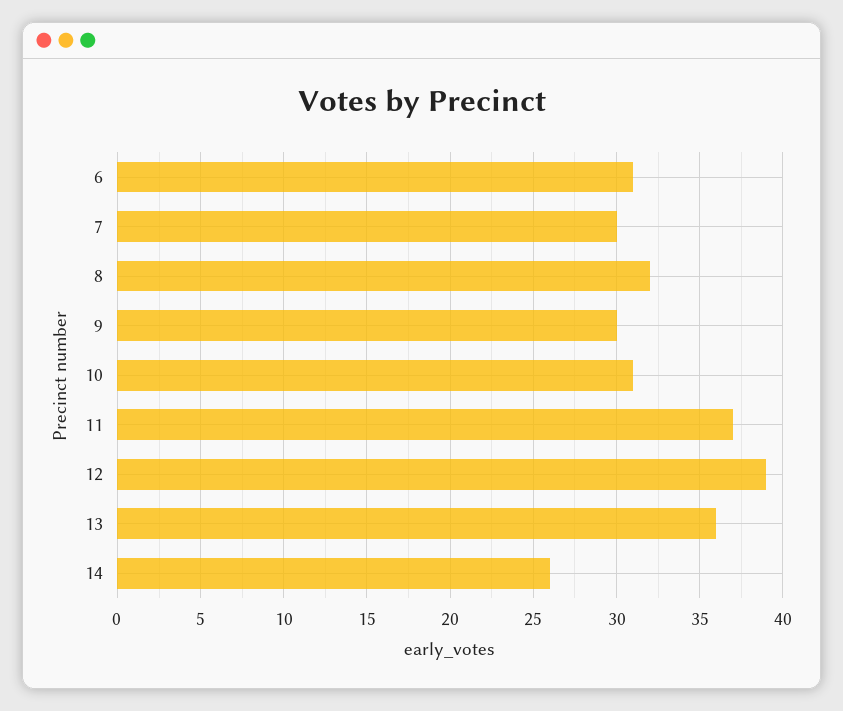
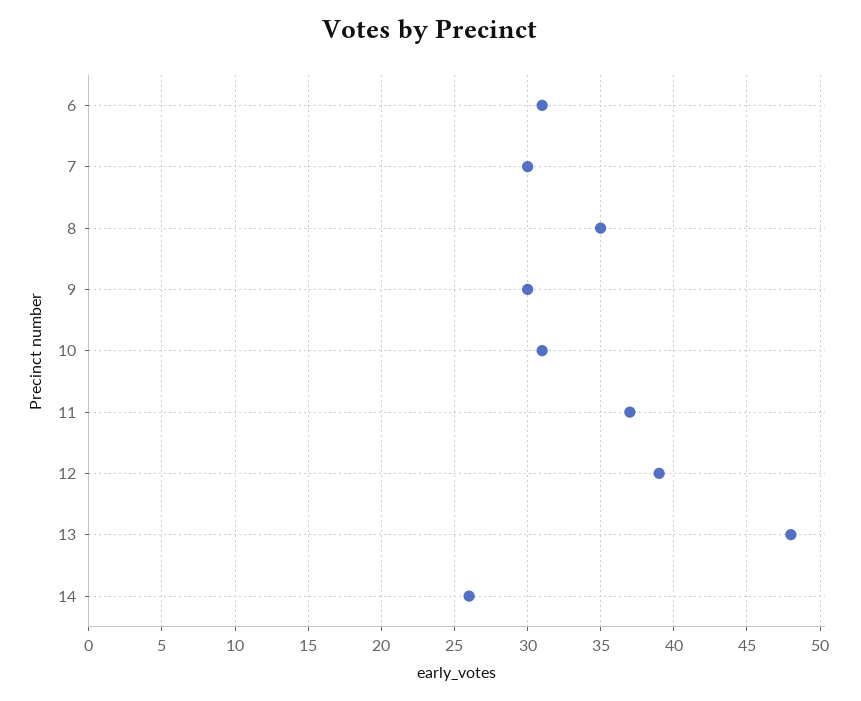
  {
    "6": 31,
    "7": 30,
-   "8": 32,
+   "8": 35,
    "9": 30,
    "10": 31,
    "11": 37,
    "12": 39,
-   "13": 36,
+   "13": 48,
    "14": 26
  }

